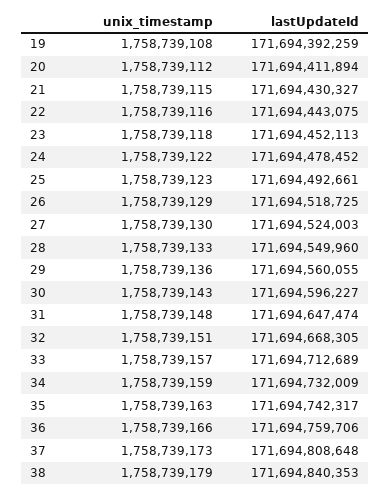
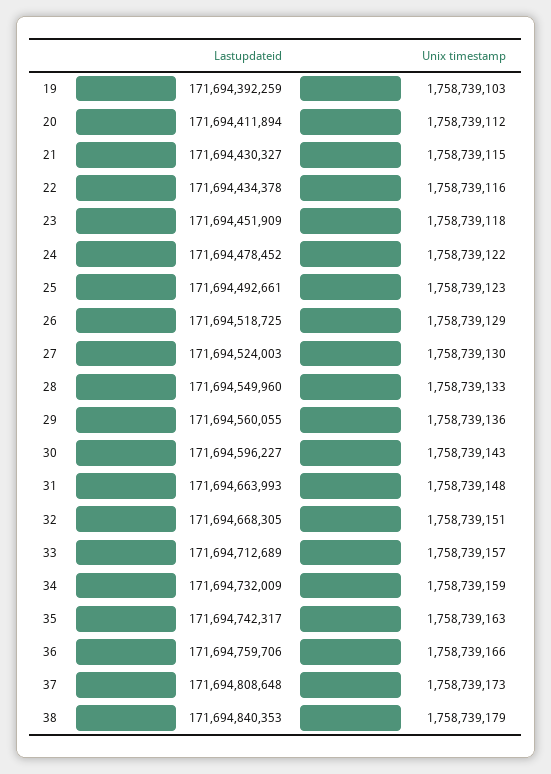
  {
    "unix_timestamp": {
-     "19": 1758739108,
+     "19": 1758739103,
      "20": 1758739112,
      "21": 1758739115,
      "22": 1758739116,
      "23": 1758739118,
      "24": 1758739122,
      "25": 1758739123,
      "26": 1758739129,
      "27": 1758739130,
      "28": 1758739133,
      "29": 1758739136,
      "30": 1758739143,
      "31": 1758739148,
      "32": 1758739151,
      "33": 1758739157,
      "34": 1758739159,
      "35": 1758739163,
      "36": 1758739166,
      "37": 1758739173,
      "38": 1758739179
    },
    "lastUpdateId": {
      "19": 171694392259,
      "20": 171694411894,
      "21": 171694430327,
-     "22": 171694443075,
+     "22": 171694434378,
-     "23": 171694452113,
+     "23": 171694451909,
      "24": 171694478452,
      "25": 171694492661,
      "26": 171694518725,
      "27": 171694524003,
      "28": 171694549960,
      "29": 171694560055,
      "30": 171694596227,
-     "31": 171694647474,
+     "31": 171694663993,
      "32": 171694668305,
      "33": 171694712689,
      "34": 171694732009,
      "35": 171694742317,
      "36": 171694759706,
      "37": 171694808648,
      "38": 171694840353
    }
  }

